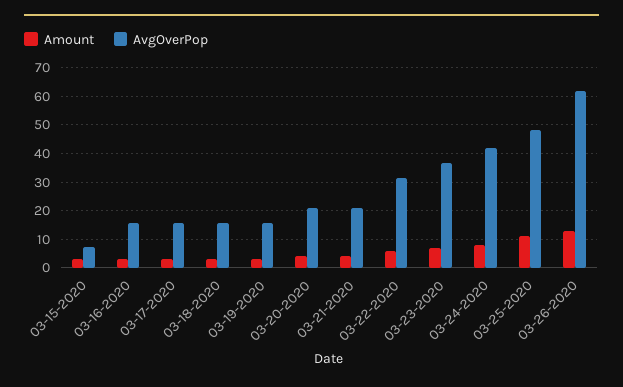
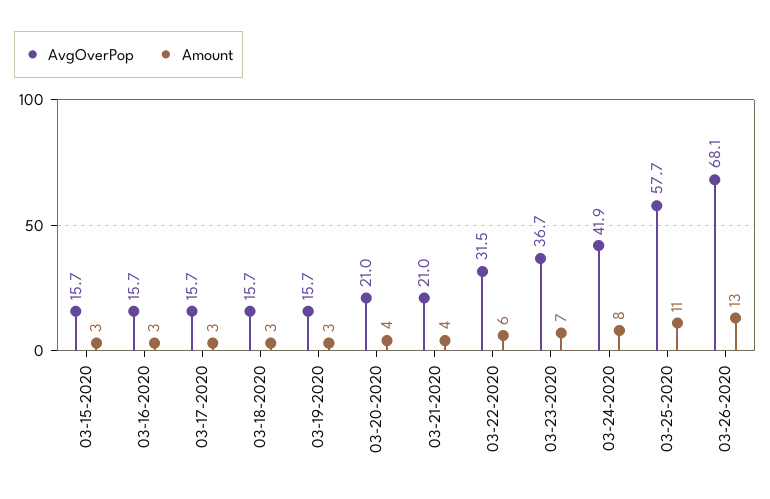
  {
    "Amount": {
      "03-15-2020": 3,
      "03-16-2020": 3,
      "03-17-2020": 3,
      "03-18-2020": 3,
      "03-19-2020": 3,
      "03-20-2020": 4,
      "03-21-2020": 4,
      "03-22-2020": 6,
      "03-23-2020": 7,
      "03-24-2020": 8,
      "03-25-2020": 11,
      "03-26-2020": 13
    },
    "AvgOverPop": {
-     "03-15-2020": 7.5,
+     "03-15-2020": 15.7,
      "03-16-2020": 15.7,
      "03-17-2020": 15.7,
      "03-18-2020": 15.7,
      "03-19-2020": 15.7,
      "03-20-2020": 21,
      "03-21-2020": 21,
      "03-22-2020": 31.5,
      "03-23-2020": 36.7,
      "03-24-2020": 41.9,
-     "03-25-2020": 47.5,
+     "03-25-2020": 57.7,
-     "03-26-2020": 62.5
+     "03-26-2020": 68.1
    }
  }

